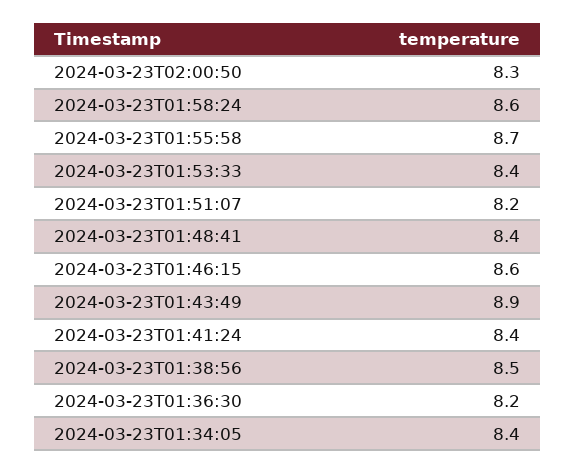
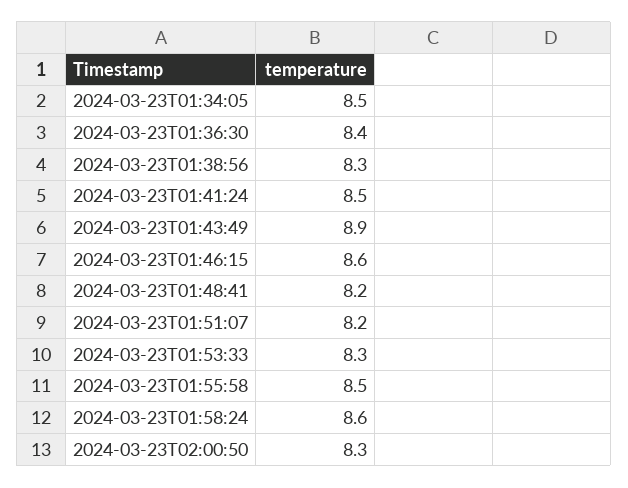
  {
    "2024-03-23T02:00:50": 8.3,
    "2024-03-23T01:58:24": 8.6,
-   "2024-03-23T01:55:58": 8.7,
+   "2024-03-23T01:55:58": 8.5,
-   "2024-03-23T01:53:33": 8.4,
+   "2024-03-23T01:53:33": 8.3,
    "2024-03-23T01:51:07": 8.2,
-   "2024-03-23T01:48:41": 8.4,
+   "2024-03-23T01:48:41": 8.2,
    "2024-03-23T01:46:15": 8.6,
    "2024-03-23T01:43:49": 8.9,
-   "2024-03-23T01:41:24": 8.4,
+   "2024-03-23T01:41:24": 8.5,
-   "2024-03-23T01:38:56": 8.5,
+   "2024-03-23T01:38:56": 8.3,
-   "2024-03-23T01:36:30": 8.2,
+   "2024-03-23T01:36:30": 8.4,
-   "2024-03-23T01:34:05": 8.4
+   "2024-03-23T01:34:05": 8.5
  }

